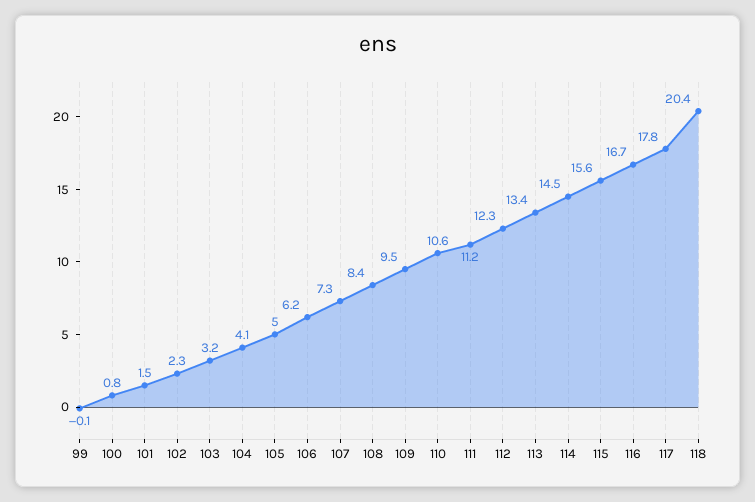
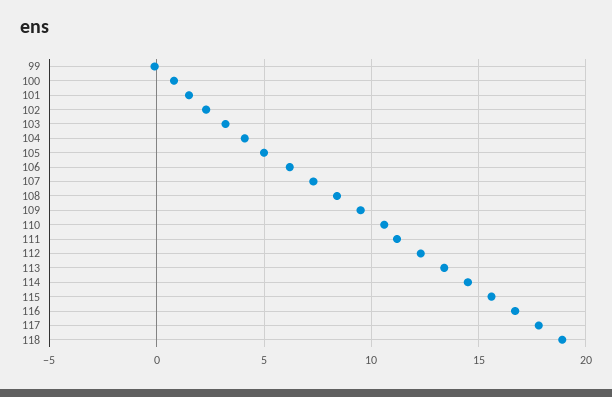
  {
    "99": -0.1,
    "100": 0.8,
    "101": 1.5,
    "102": 2.3,
    "103": 3.2,
    "104": 4.1,
    "105": 5,
    "106": 6.2,
    "107": 7.3,
    "108": 8.4,
    "109": 9.5,
    "110": 10.6,
    "111": 11.2,
    "112": 12.3,
    "113": 13.4,
    "114": 14.5,
    "115": 15.6,
    "116": 16.7,
    "117": 17.8,
-   "118": 20.4
+   "118": 19
  }

